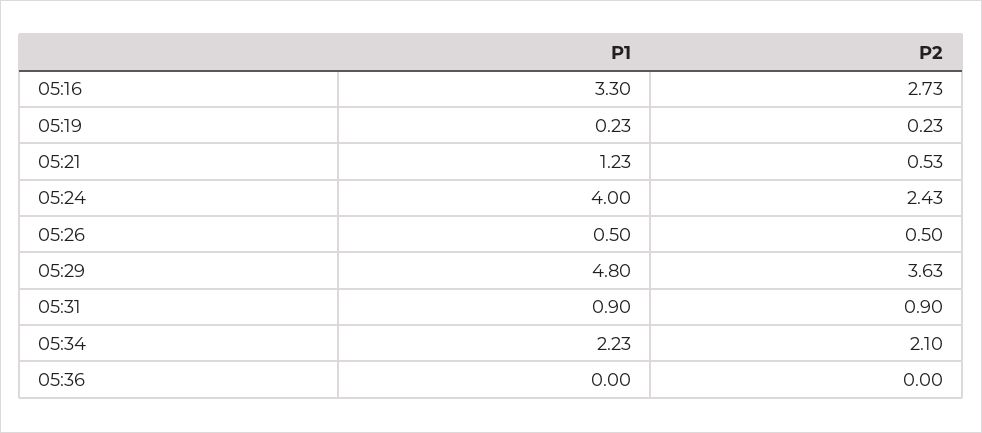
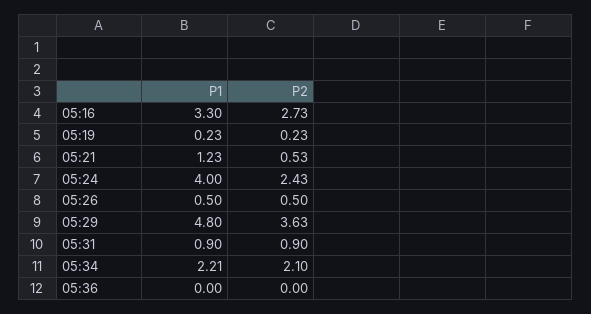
  {
    "P1": {
      "05:16": 3.3,
      "05:19": 0.23,
      "05:21": 1.23,
      "05:24": 4,
      "05:26": 0.5,
      "05:29": 4.8,
      "05:31": 0.9,
-     "05:34": 2.23,
+     "05:34": 2.21,
      "05:36": 0
    },
    "P2": {
      "05:16": 2.73,
      "05:19": 0.23,
      "05:21": 0.53,
      "05:24": 2.43,
      "05:26": 0.5,
      "05:29": 3.63,
      "05:31": 0.9,
      "05:34": 2.1,
      "05:36": 0
    }
  }

